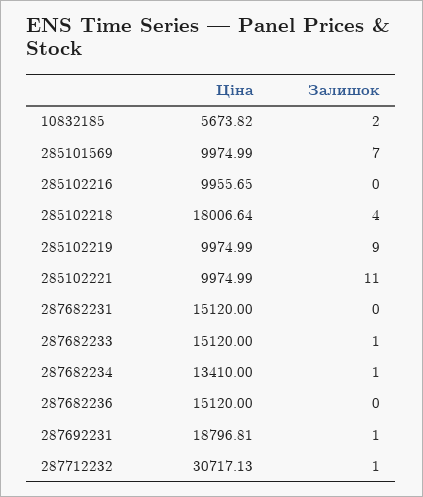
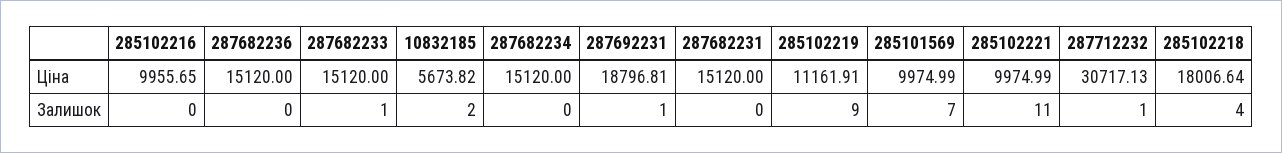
  {
    "Ціна": {
      "10832185": 5673.82,
      "285101569": 9974.99,
      "285102216": 9955.65,
      "285102218": 18006.64,
-     "285102219": 9974.99,
+     "285102219": 11161.91,
      "285102221": 9974.99,
      "287682231": 15120,
      "287682233": 15120,
-     "287682234": 13410,
+     "287682234": 15120,
      "287682236": 15120,
      "287692231": 18796.81,
      "287712232": 30717.13
    },
    "Залишок": {
      "10832185": 2,
      "285101569": 7,
      "285102216": 0,
      "285102218": 4,
      "285102219": 9,
      "285102221": 11,
      "287682231": 0,
      "287682233": 1,
-     "287682234": 1,
+     "287682234": 0,
      "287682236": 0,
      "287692231": 1,
      "287712232": 1
    }
  }

